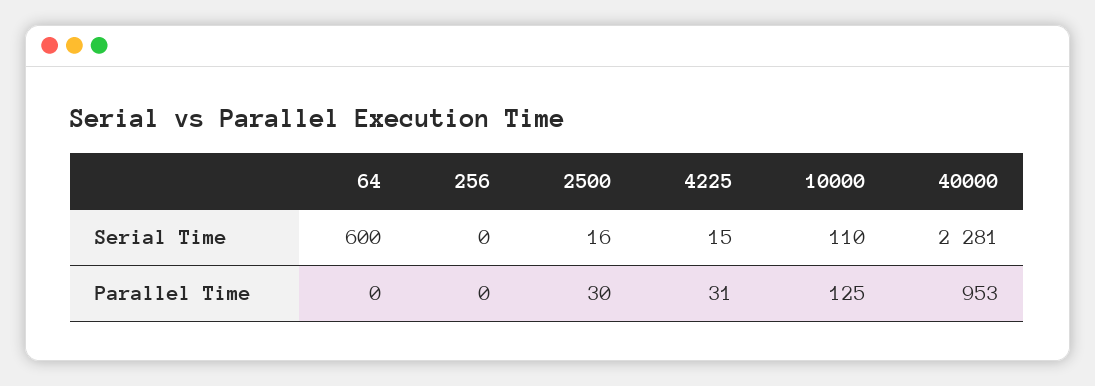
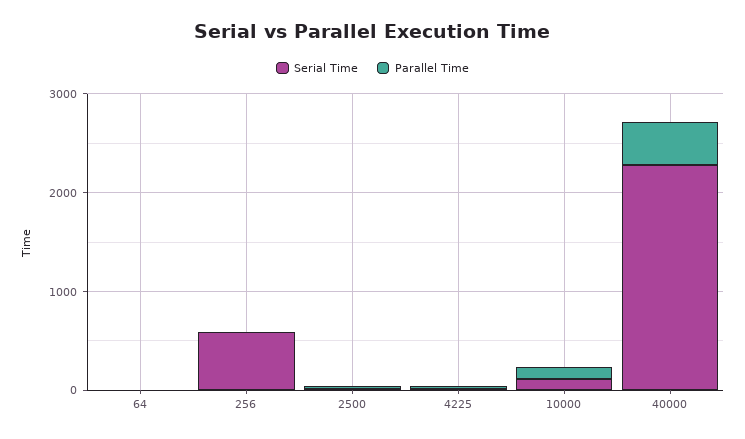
  {
    "Serial Time": {
-     "64": 600,
+     "64": 0,
-     "256": 0,
+     "256": 600,
      "2500": 16,
      "4225": 15,
      "10000": 110,
      "40000": 2281
    },
    "Parallel Time": {
      "64": 0,
      "256": 0,
      "2500": 30,
      "4225": 31,
      "10000": 125,
-     "40000": 953
+     "40000": 400
    }
  }

